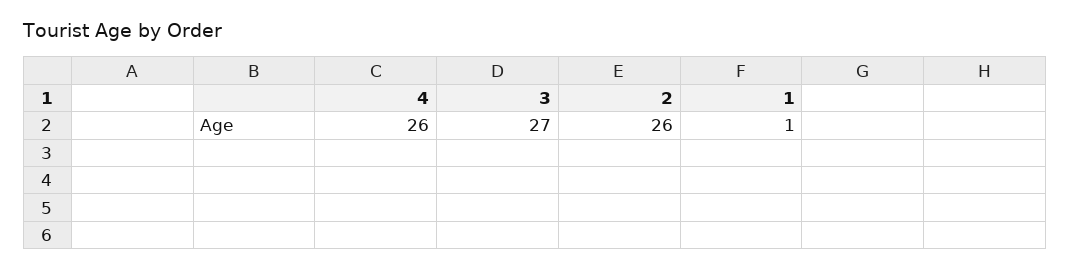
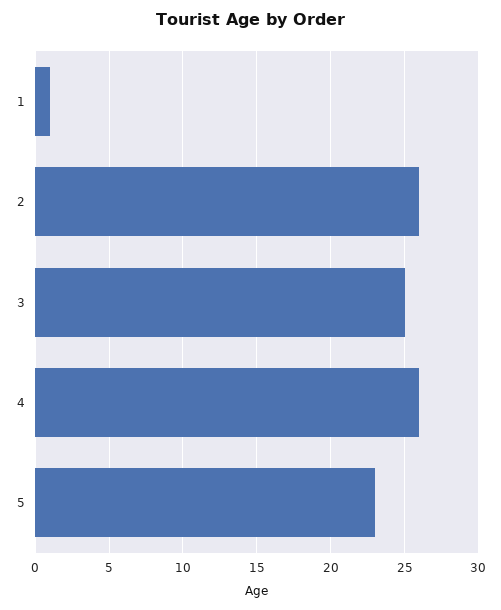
  {
    "4": 26,
-   "3": 27,
+   "3": 25,
    "2": 26,
-   "1": 1
+   "1": 1,
+   "5": 23
  }

